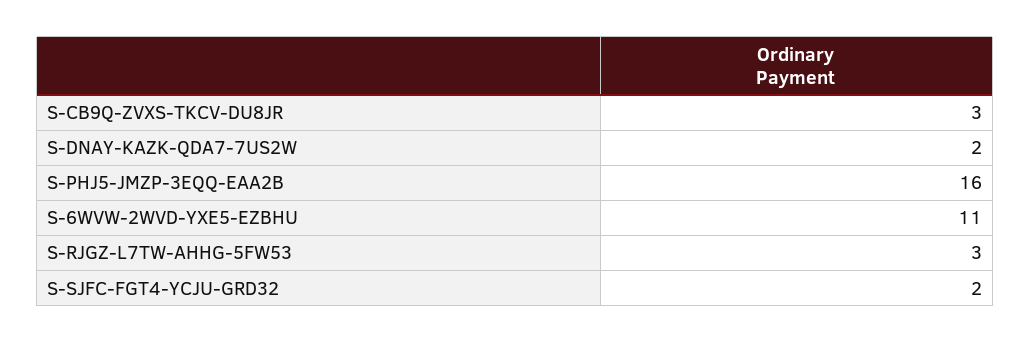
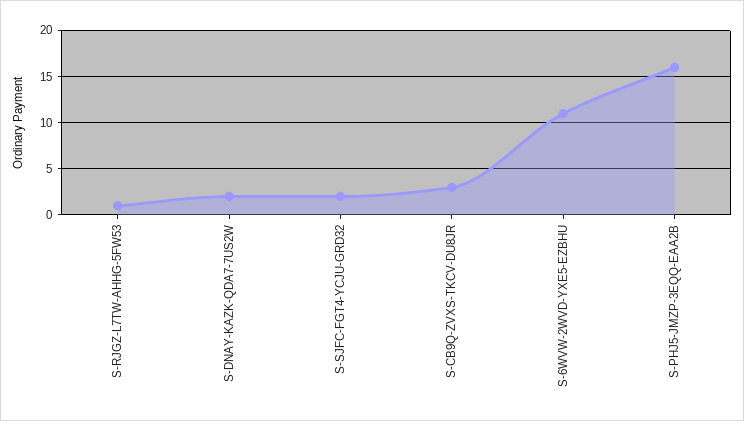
  {
    "S-CB9Q-ZVXS-TKCV-DU8JR": 3,
    "S-DNAY-KAZK-QDA7-7US2W": 2,
    "S-PHJ5-JMZP-3EQQ-EAA2B": 16,
    "S-6WVW-2WVD-YXE5-EZBHU": 11,
-   "S-RJGZ-L7TW-AHHG-5FW53": 3,
+   "S-RJGZ-L7TW-AHHG-5FW53": 1,
    "S-SJFC-FGT4-YCJU-GRD32": 2
  }

